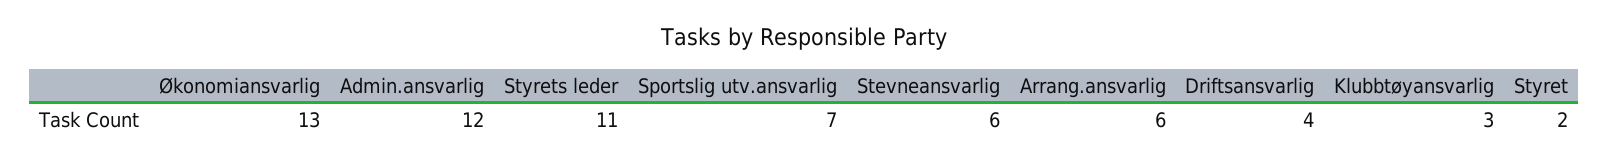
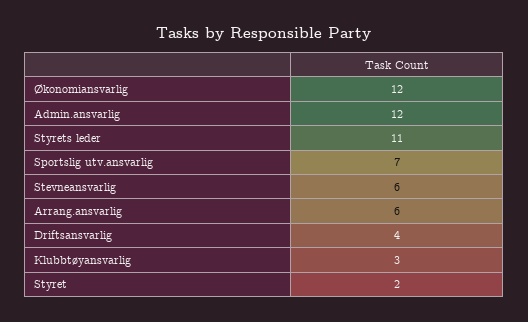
  {
-   "Økonomiansvarlig": 13,
+   "Økonomiansvarlig": 12,
    "Admin.ansvarlig": 12,
    "Styrets leder": 11,
    "Sportslig utv.ansvarlig": 7,
    "Stevneansvarlig": 6,
    "Arrang.ansvarlig": 6,
    "Driftsansvarlig": 4,
    "Klubbtøyansvarlig": 3,
    "Styret": 2
  }

